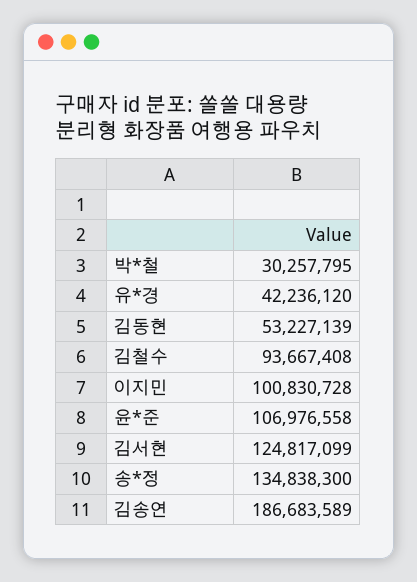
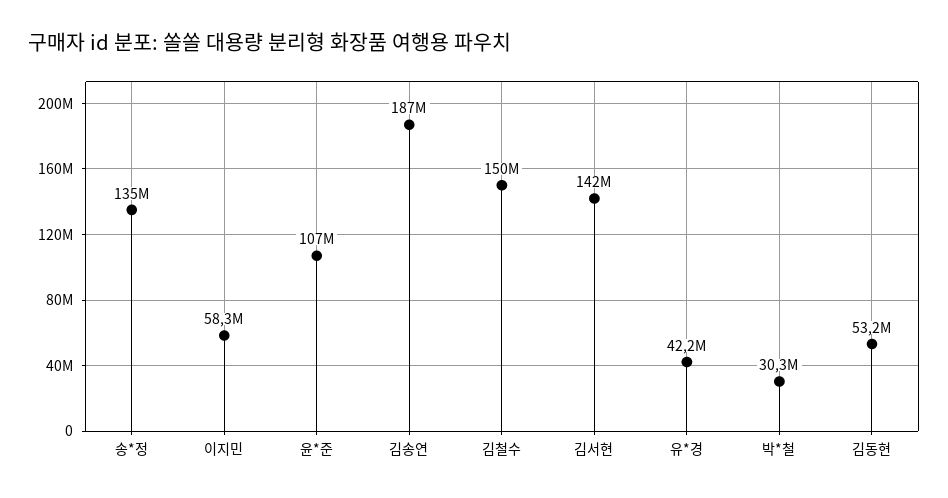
  {
    "박*철": 30257795,
    "유*경": 42236120,
    "김동현": 53227139,
-   "김철수": 93667408,
+   "김철수": 150000000,
-   "이지민": 100830728,
+   "이지민": 58300000,
    "윤*준": 106976558,
-   "김서현": 124817099,
+   "김서현": 142000000,
    "송*정": 134838300,
    "김송연": 186683589
  }

